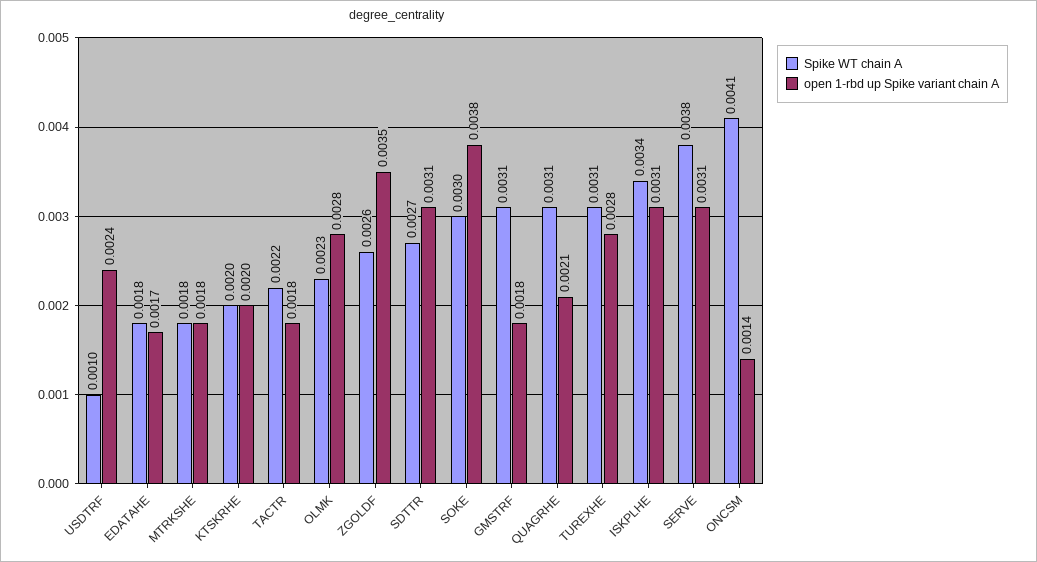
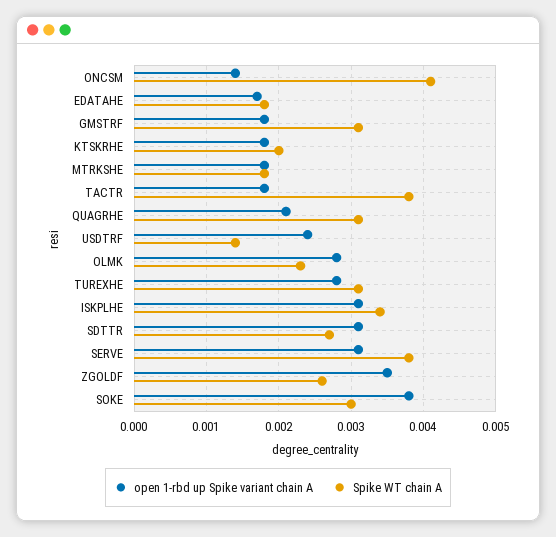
  {
    "Spike WT chain A": {
-     "USDTRF": 0.001,
+     "USDTRF": 0.0014,
      "EDATAHE": 0.0018,
      "MTRKSHE": 0.0018,
      "KTSKRHE": 0.002,
-     "TACTR": 0.0022,
+     "TACTR": 0.0038,
      "OLMK": 0.0023,
      "ZGOLDF": 0.0026,
      "SDTTR": 0.0027,
      "SOKE": 0.003,
      "GMSTRF": 0.0031,
      "QUAGRHE": 0.0031,
      "TUREXHE": 0.0031,
      "ISKPLHE": 0.0034,
      "SERVE": 0.0038,
      "ONCSM": 0.0041
    },
    "open 1-rbd up Spike variant chain A": {
      "USDTRF": 0.0024,
      "EDATAHE": 0.0017,
      "MTRKSHE": 0.0018,
-     "KTSKRHE": 0.002,
+     "KTSKRHE": 0.0018,
      "TACTR": 0.0018,
      "OLMK": 0.0028,
      "ZGOLDF": 0.0035,
      "SDTTR": 0.0031,
      "SOKE": 0.0038,
      "GMSTRF": 0.0018,
      "QUAGRHE": 0.0021,
      "TUREXHE": 0.0028,
      "ISKPLHE": 0.0031,
      "SERVE": 0.0031,
      "ONCSM": 0.0014
    }
  }

